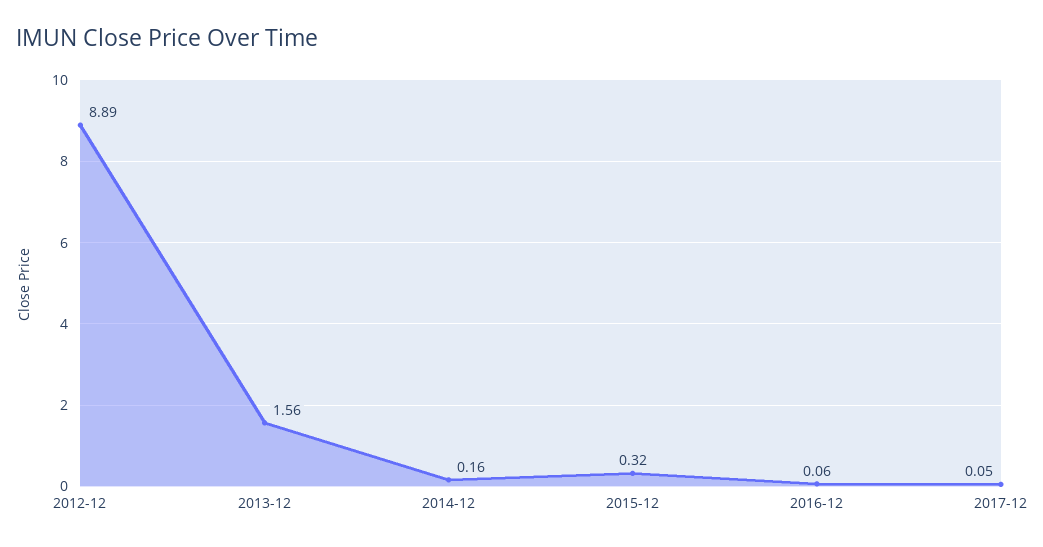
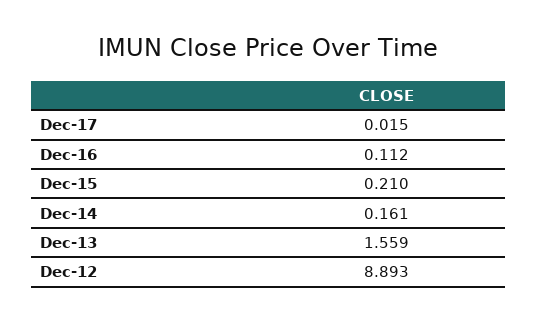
  {
    "2012-12": 8.893,
    "2013-12": 1.559,
    "2014-12": 0.161,
-   "2015-12": 0.32,
+   "2015-12": 0.21,
-   "2016-12": 0.06,
+   "2016-12": 0.112,
-   "2017-12": 0.05
+   "2017-12": 0.015
  }

